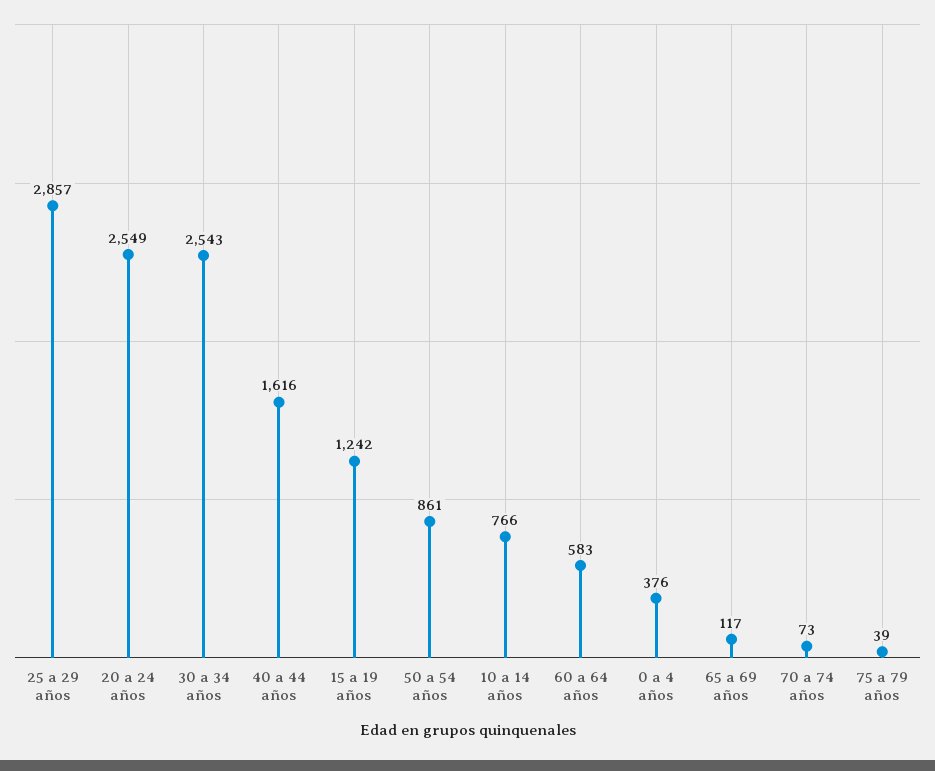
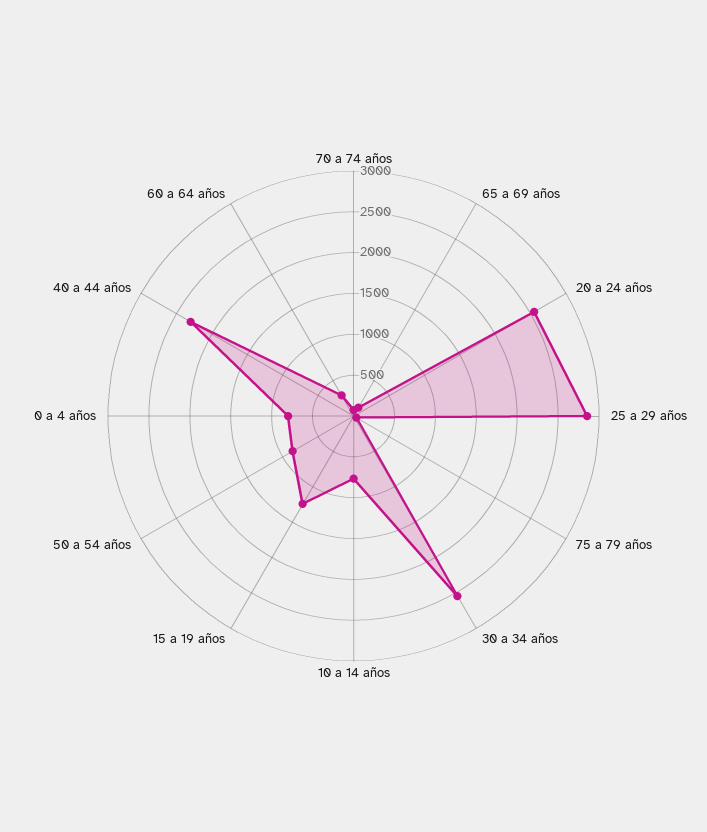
  {
    "25 a 29 años": 2857,
    "20 a 24 años": 2549,
    "30 a 34 años": 2543,
-   "40 a 44 años": 1616,
+   "40 a 44 años": 2300,
    "15 a 19 años": 1242,
    "50 a 54 años": 861,
    "10 a 14 años": 766,
-   "60 a 64 años": 583,
+   "60 a 64 años": 300,
-   "0 a 4 años": 376,
+   "0 a 4 años": 800,
    "65 a 69 años": 117,
    "70 a 74 años": 73,
    "75 a 79 años": 39
  }

